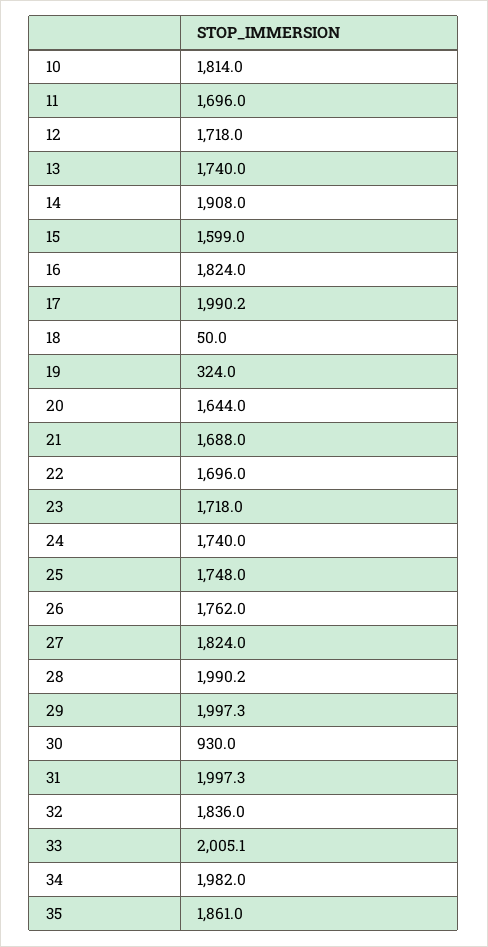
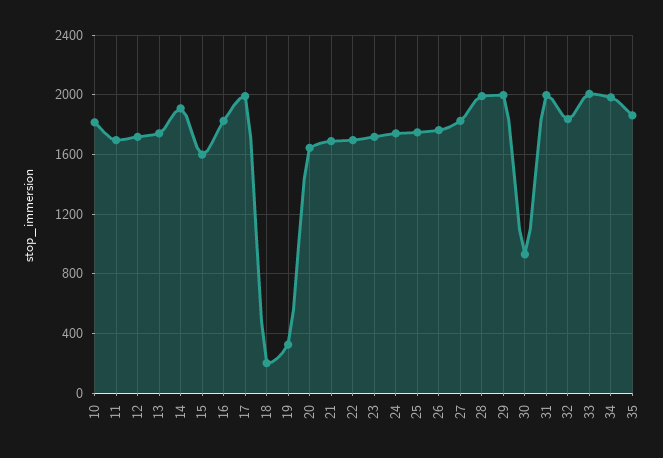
  {
    "10": 1814,
    "11": 1696,
    "12": 1718,
    "13": 1740,
    "14": 1908,
    "15": 1599,
    "16": 1824,
    "17": 1990.2,
-   "18": 50,
+   "18": 200,
    "19": 324,
    "20": 1644,
    "21": 1688,
    "22": 1696,
    "23": 1718,
    "24": 1740,
    "25": 1748,
    "26": 1762,
    "27": 1824,
    "28": 1990.2,
    "29": 1997.3,
    "30": 930,
    "31": 1997.3,
    "32": 1836,
    "33": 2005.1,
    "34": 1982,
    "35": 1861
  }

